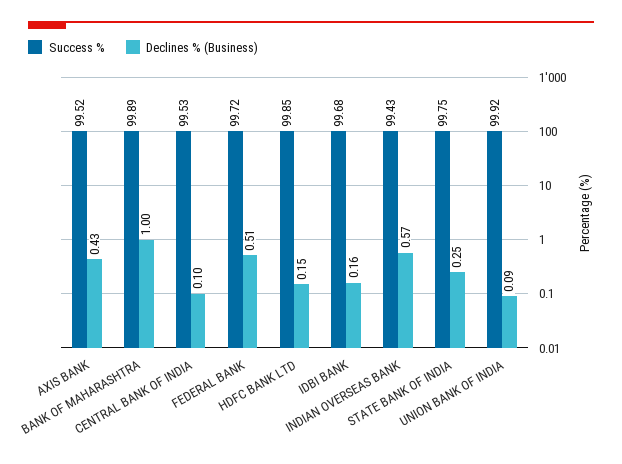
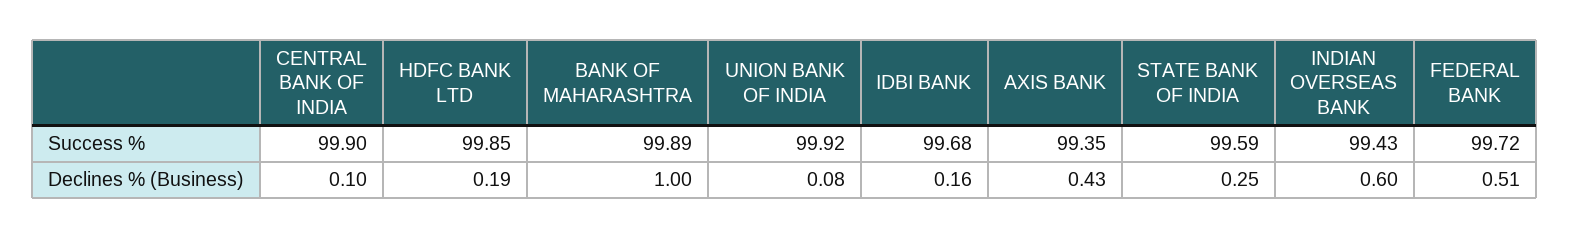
  {
    "Success %": {
-     "AXIS BANK": 99.52,
+     "AXIS BANK": 99.35,
      "BANK OF MAHARASHTRA": 99.89,
-     "CENTRAL BANK OF INDIA": 99.53,
+     "CENTRAL BANK OF INDIA": 99.9,
      "FEDERAL BANK": 99.72,
      "HDFC BANK LTD": 99.85,
      "IDBI BANK": 99.68,
      "INDIAN OVERSEAS BANK": 99.43,
-     "STATE BANK OF INDIA": 99.75,
+     "STATE BANK OF INDIA": 99.59,
      "UNION BANK OF INDIA": 99.92
    },
    "Declines % (Business)": {
      "AXIS BANK": 0.43,
      "BANK OF MAHARASHTRA": 1,
      "CENTRAL BANK OF INDIA": 0.1,
      "FEDERAL BANK": 0.51,
-     "HDFC BANK LTD": 0.15,
+     "HDFC BANK LTD": 0.19,
      "IDBI BANK": 0.16,
-     "INDIAN OVERSEAS BANK": 0.57,
+     "INDIAN OVERSEAS BANK": 0.6,
      "STATE BANK OF INDIA": 0.25,
-     "UNION BANK OF INDIA": 0.09
+     "UNION BANK OF INDIA": 0.08
    }
  }

